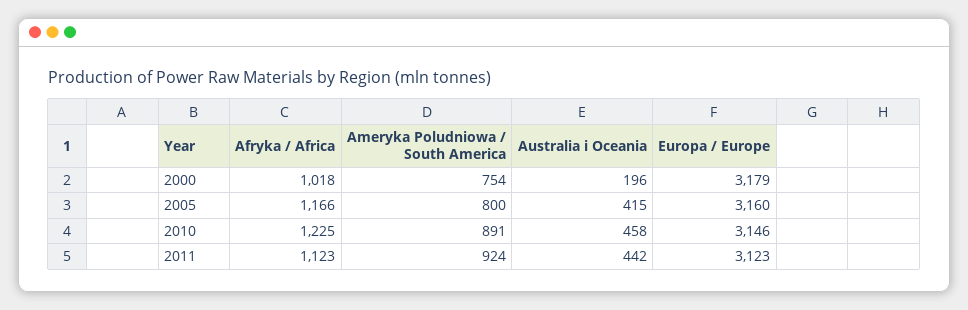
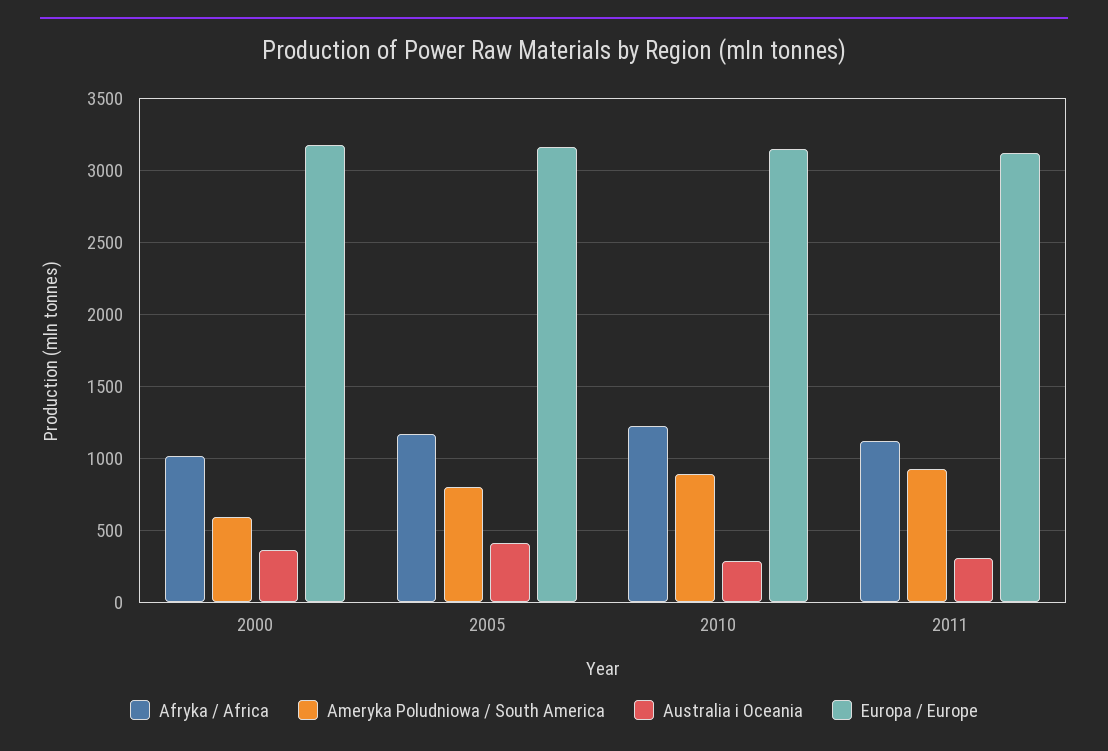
  {
    "Afryka / Africa": {
      "2000": 1018,
      "2005": 1166,
      "2010": 1225,
      "2011": 1123
    },
    "Ameryka Poludniowa / South America": {
-     "2000": 754,
+     "2000": 600,
      "2005": 800,
      "2010": 891,
      "2011": 924
    },
    "Australia i Oceania": {
-     "2000": 196,
+     "2000": 350,
      "2005": 415,
-     "2010": 458,
+     "2010": 300,
-     "2011": 442
+     "2011": 300
    },
    "Europa / Europe": {
      "2000": 3179,
      "2005": 3160,
      "2010": 3146,
      "2011": 3123
    }
  }

